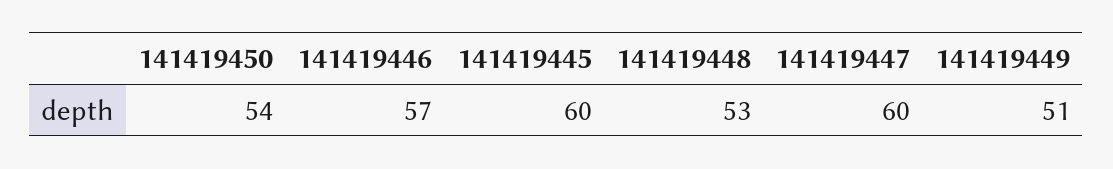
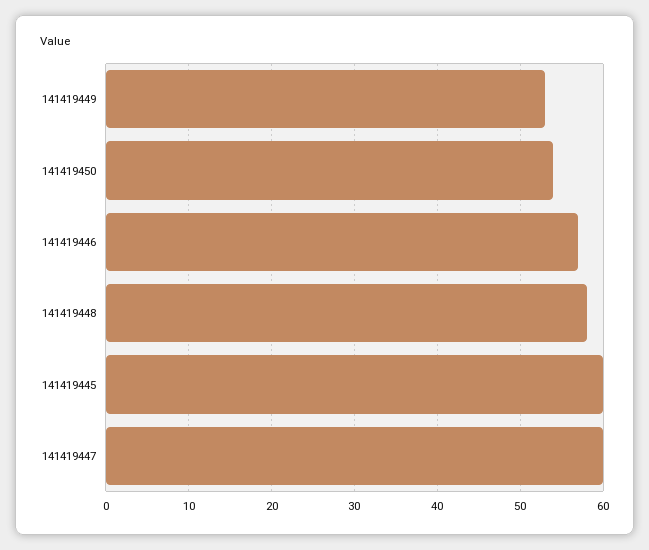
  {
    "141419450": 54,
    "141419446": 57,
    "141419445": 60,
-   "141419448": 53,
+   "141419448": 58,
    "141419447": 60,
-   "141419449": 51
+   "141419449": 53
  }

